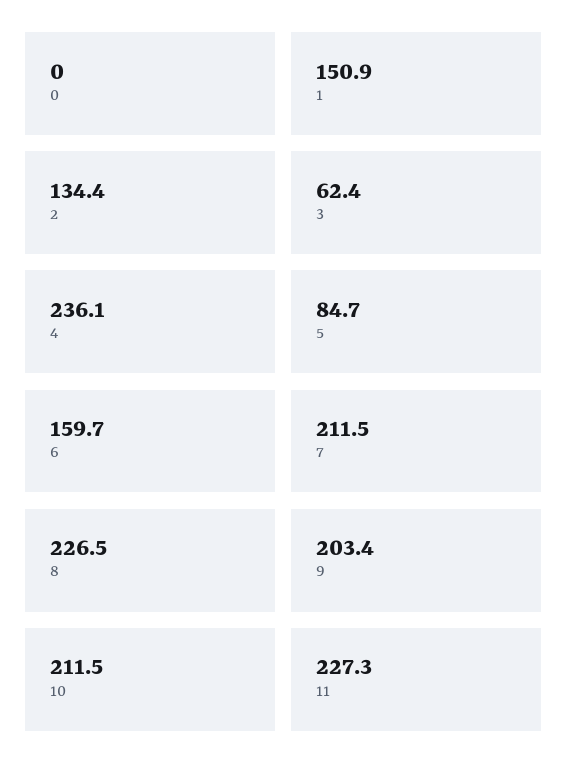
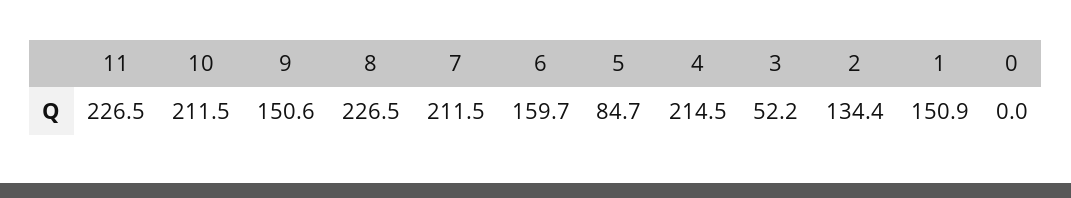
  {
    "0": 0,
    "1": 150.9,
    "2": 134.4,
-   "3": 62.4,
+   "3": 52.2,
-   "4": 236.1,
+   "4": 214.5,
    "5": 84.7,
    "6": 159.7,
    "7": 211.5,
    "8": 226.5,
-   "9": 203.4,
+   "9": 150.6,
    "10": 211.5,
-   "11": 227.3
+   "11": 226.5
  }

